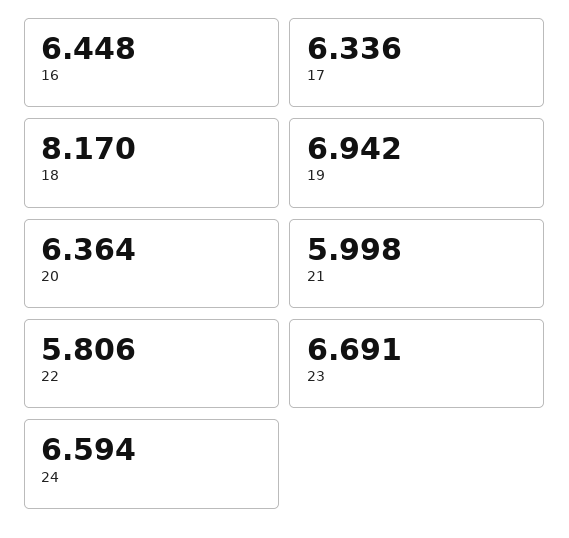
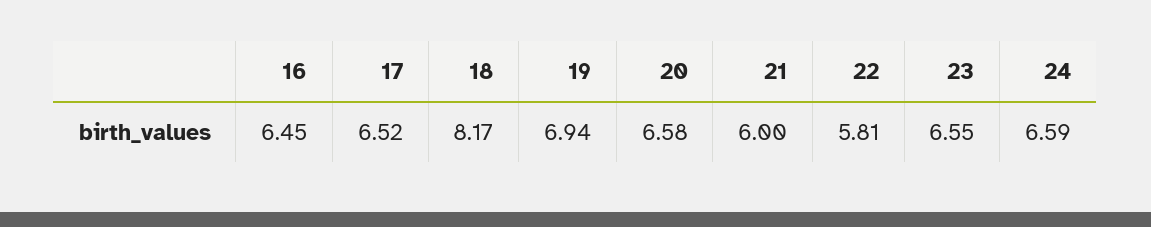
  {
    "16": 6.448,
-   "17": 6.336,
+   "17": 6.52,
    "18": 8.17,
    "19": 6.942,
-   "20": 6.364,
+   "20": 6.58,
    "21": 5.998,
    "22": 5.806,
-   "23": 6.691,
+   "23": 6.55,
    "24": 6.594
  }

